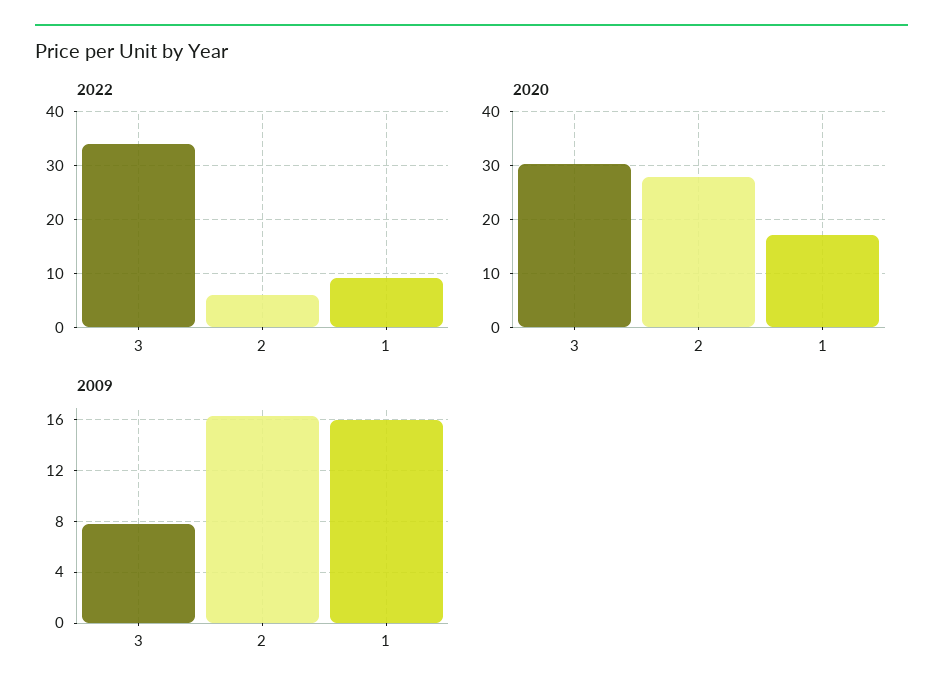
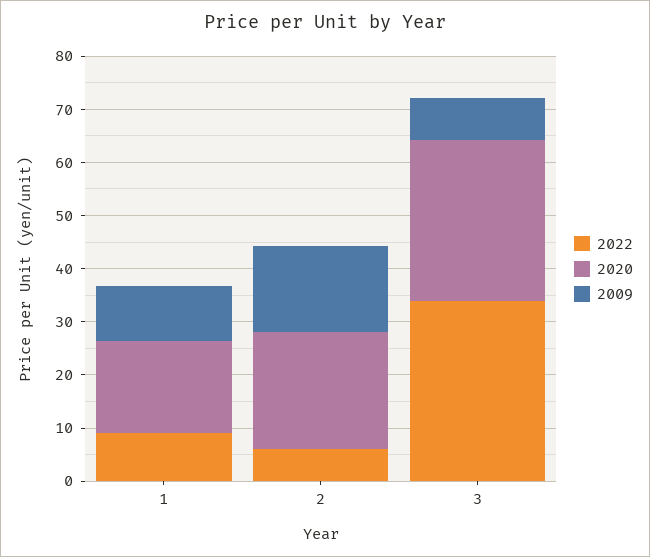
  {
    "2022": {
      "3": 34,
      "2": 6,
      "1": 10
    },
    "2020": {
      "3": 30,
-     "2": 28,
+     "2": 22,
      "1": 18
    },
    "2009": {
      "3": 8,
      "2": 16.5,
-     "1": 16
+     "1": 10
    }
  }

